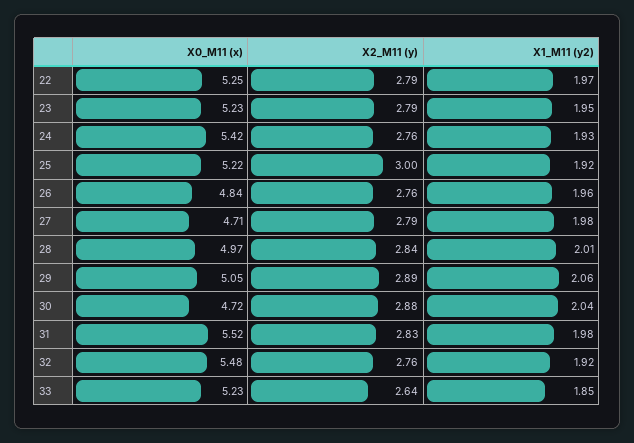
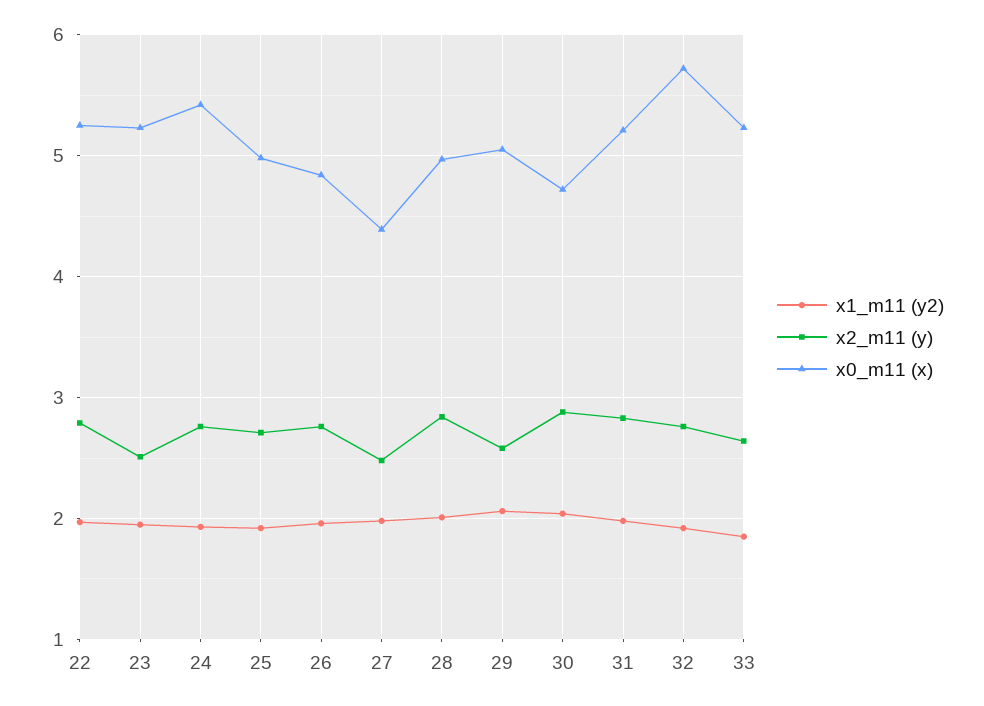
  {
    "X0_M11 (x)": {
      "22": 5.25,
      "23": 5.23,
      "24": 5.42,
-     "25": 5.22,
+     "25": 5,
      "26": 4.84,
-     "27": 4.71,
+     "27": 4.4,
      "28": 4.97,
      "29": 5.05,
      "30": 4.72,
-     "31": 5.52,
+     "31": 5.2,
-     "32": 5.48,
+     "32": 5.7,
      "33": 5.23
    },
    "X2_M11 (y)": {
      "22": 2.79,
-     "23": 2.79,
+     "23": 2.5,
      "24": 2.76,
-     "25": 3,
+     "25": 2.7,
      "26": 2.76,
-     "27": 2.79,
+     "27": 2.5,
      "28": 2.84,
-     "29": 2.89,
+     "29": 2.6,
      "30": 2.88,
      "31": 2.83,
      "32": 2.76,
      "33": 2.64
    },
    "X1_M11 (y2)": {
      "22": 1.97,
      "23": 1.95,
      "24": 1.93,
      "25": 1.92,
      "26": 1.96,
      "27": 1.98,
      "28": 2.01,
      "29": 2.06,
      "30": 2.04,
      "31": 1.98,
      "32": 1.92,
      "33": 1.85
    }
  }

